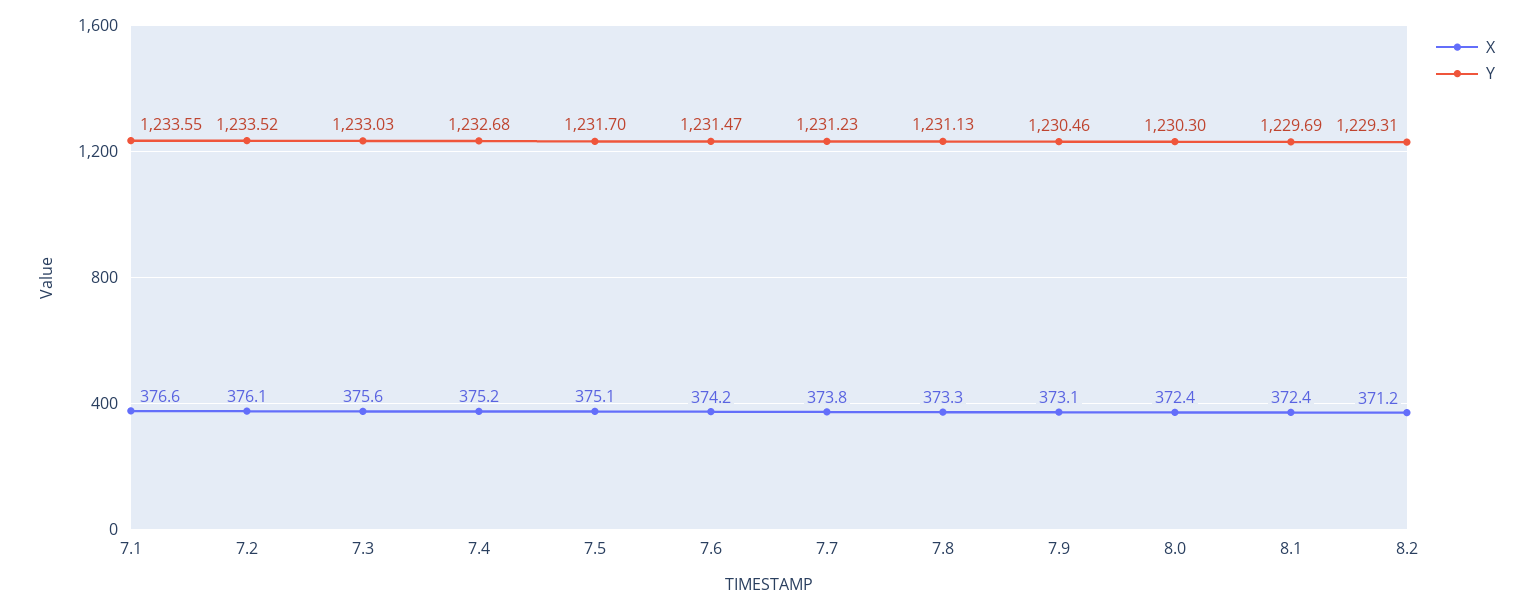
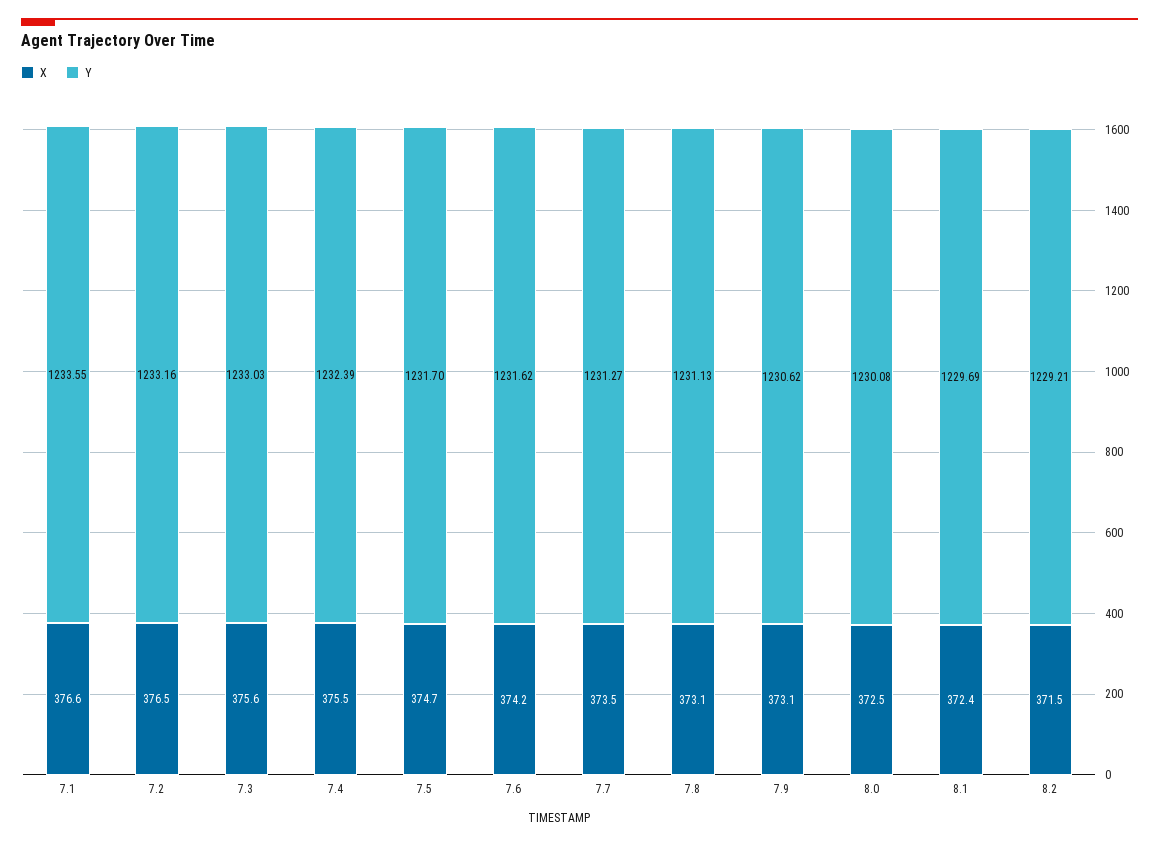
  {
    "X": {
      "7.1": 376.6,
-     "7.2": 376.1,
+     "7.2": 376.5,
      "7.3": 375.6,
-     "7.4": 375.2,
+     "7.4": 375.5,
-     "7.5": 375.1,
+     "7.5": 374.7,
      "7.6": 374.2,
-     "7.7": 373.8,
+     "7.7": 373.5,
-     "7.8": 373.3,
+     "7.8": 373.1,
      "7.9": 373.1,
-     "8.0": 372.4,
+     "8.0": 372.5,
      "8.1": 372.4,
-     "8.2": 371.2
+     "8.2": 371.5
    },
    "Y": {
      "7.1": 1233.55,
-     "7.2": 1233.52,
+     "7.2": 1233.16,
      "7.3": 1233.03,
-     "7.4": 1232.68,
+     "7.4": 1232.39,
      "7.5": 1231.7,
-     "7.6": 1231.47,
+     "7.6": 1231.62,
-     "7.7": 1231.23,
+     "7.7": 1231.27,
      "7.8": 1231.13,
-     "7.9": 1230.46,
+     "7.9": 1230.62,
-     "8.0": 1230.3,
+     "8.0": 1230.08,
      "8.1": 1229.69,
-     "8.2": 1229.31
+     "8.2": 1229.21
    }
  }

